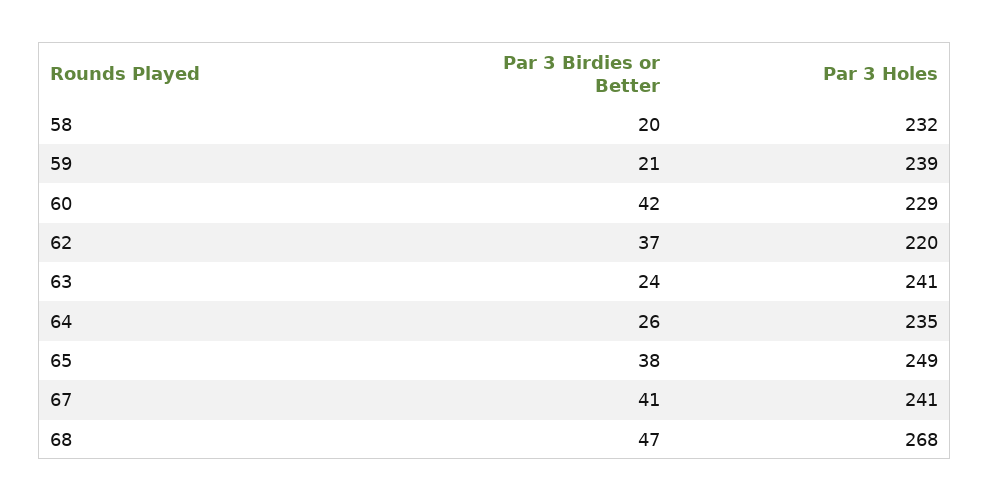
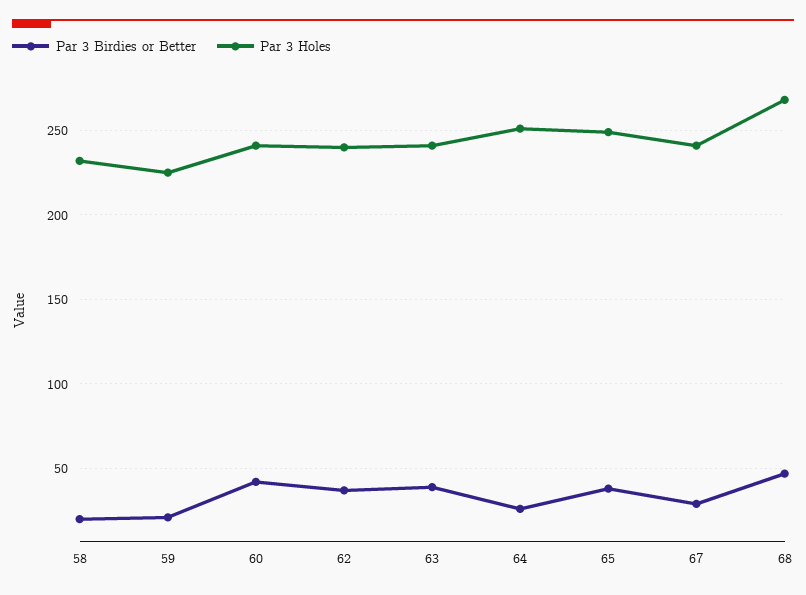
  {
    "Par 3 Birdies or Better": {
      "58": 20,
      "59": 21,
      "60": 42,
      "62": 37,
-     "63": 24,
+     "63": 40,
      "64": 26,
      "65": 38,
-     "67": 41,
+     "67": 30,
      "68": 47
    },
    "Par 3 Holes": {
      "58": 232,
-     "59": 239,
+     "59": 225,
-     "60": 229,
+     "60": 240,
-     "62": 220,
+     "62": 240,
      "63": 241,
-     "64": 235,
+     "64": 250,
      "65": 249,
      "67": 241,
      "68": 268
    }
  }

